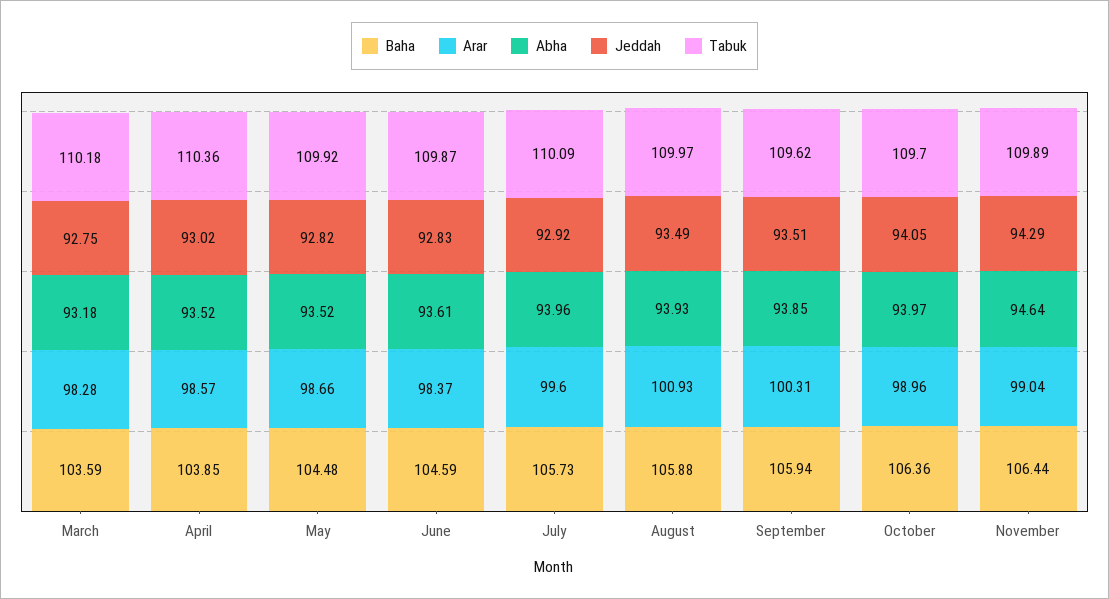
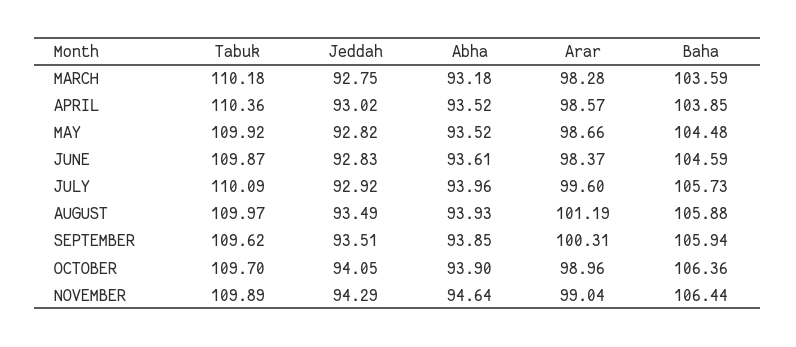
  {
    "Baha": {
      "March": 103.59,
      "April": 103.85,
      "May": 104.48,
      "June": 104.59,
      "July": 105.73,
      "August": 105.88,
      "September": 105.94,
      "October": 106.36,
      "November": 106.44
    },
    "Arar": {
      "March": 98.28,
      "April": 98.57,
      "May": 98.66,
      "June": 98.37,
      "July": 99.6,
-     "August": 100.93,
+     "August": 101.19,
      "September": 100.31,
      "October": 98.96,
      "November": 99.04
    },
    "Abha": {
      "March": 93.18,
      "April": 93.52,
      "May": 93.52,
      "June": 93.61,
      "July": 93.96,
      "August": 93.93,
      "September": 93.85,
-     "October": 93.97,
+     "October": 93.9,
      "November": 94.64
    },
    "Jeddah": {
      "March": 92.75,
      "April": 93.02,
      "May": 92.82,
      "June": 92.83,
      "July": 92.92,
      "August": 93.49,
      "September": 93.51,
      "October": 94.05,
      "November": 94.29
    },
    "Tabuk": {
      "March": 110.18,
      "April": 110.36,
      "May": 109.92,
      "June": 109.87,
      "July": 110.09,
      "August": 109.97,
      "September": 109.62,
      "October": 109.7,
      "November": 109.89
    }
  }

